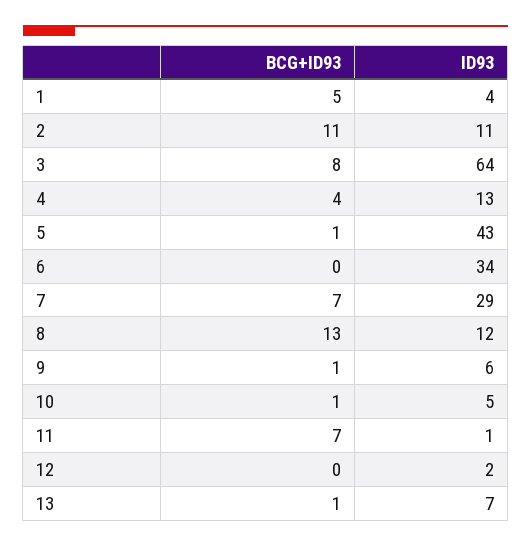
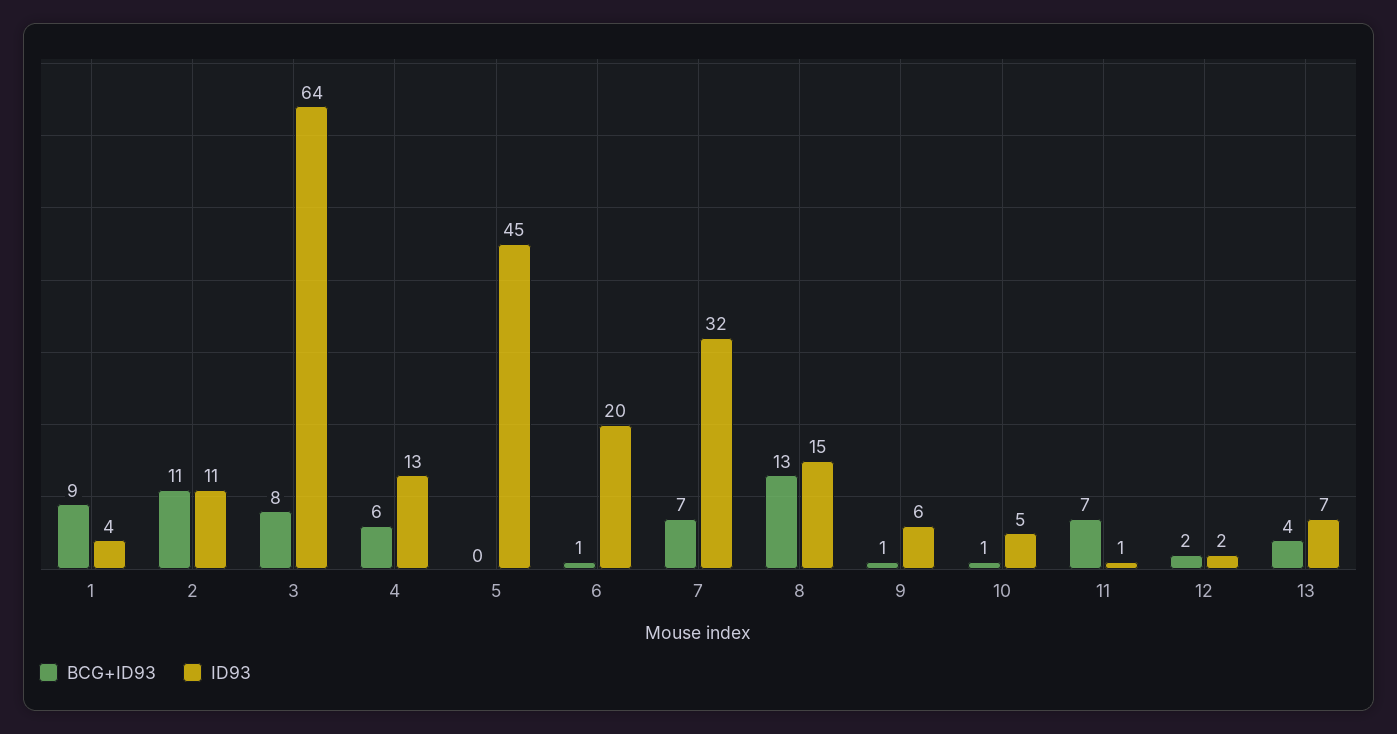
  {
    "BCG+ID93": {
-     "1": 5,
+     "1": 9,
      "2": 11,
      "3": 8,
-     "4": 4,
+     "4": 6,
-     "5": 1,
+     "5": 0,
-     "6": 0,
+     "6": 1,
      "7": 7,
      "8": 13,
      "9": 1,
      "10": 1,
      "11": 7,
-     "12": 0,
+     "12": 2,
-     "13": 1
+     "13": 4
    },
    "ID93": {
      "1": 4,
      "2": 11,
      "3": 64,
      "4": 13,
-     "5": 43,
+     "5": 45,
-     "6": 34,
+     "6": 20,
-     "7": 29,
+     "7": 32,
-     "8": 12,
+     "8": 15,
      "9": 6,
      "10": 5,
      "11": 1,
      "12": 2,
      "13": 7
    }
  }

